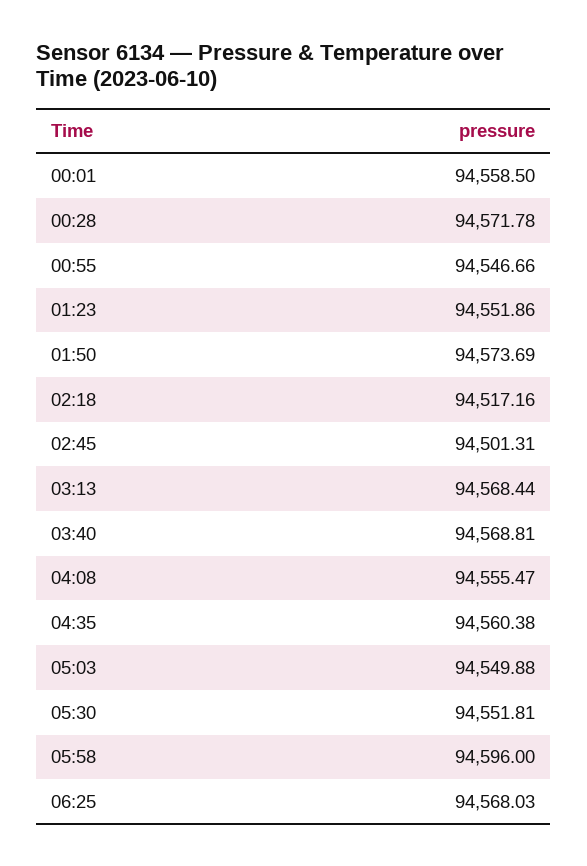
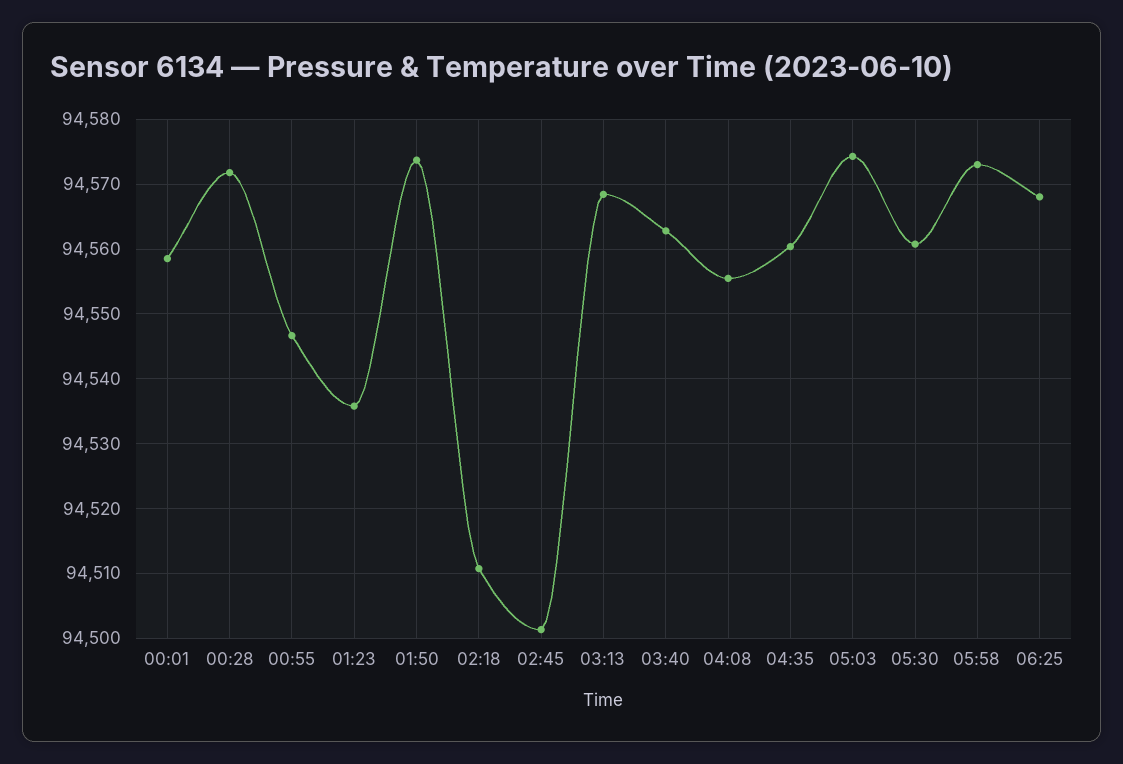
  {
    "00:01": 94558.5,
    "00:28": 94571.78,
    "00:55": 94546.66,
-   "01:23": 94551.86,
+   "01:23": 94536,
    "01:50": 94573.69,
-   "02:18": 94517.16,
+   "02:18": 94511,
    "02:45": 94501.31,
    "03:13": 94568.44,
-   "03:40": 94568.81,
+   "03:40": 94563,
    "04:08": 94555.47,
    "04:35": 94560.38,
-   "05:03": 94549.88,
+   "05:03": 94574,
-   "05:30": 94551.81,
+   "05:30": 94561,
-   "05:58": 94596,
+   "05:58": 94573,
    "06:25": 94568.03
  }

